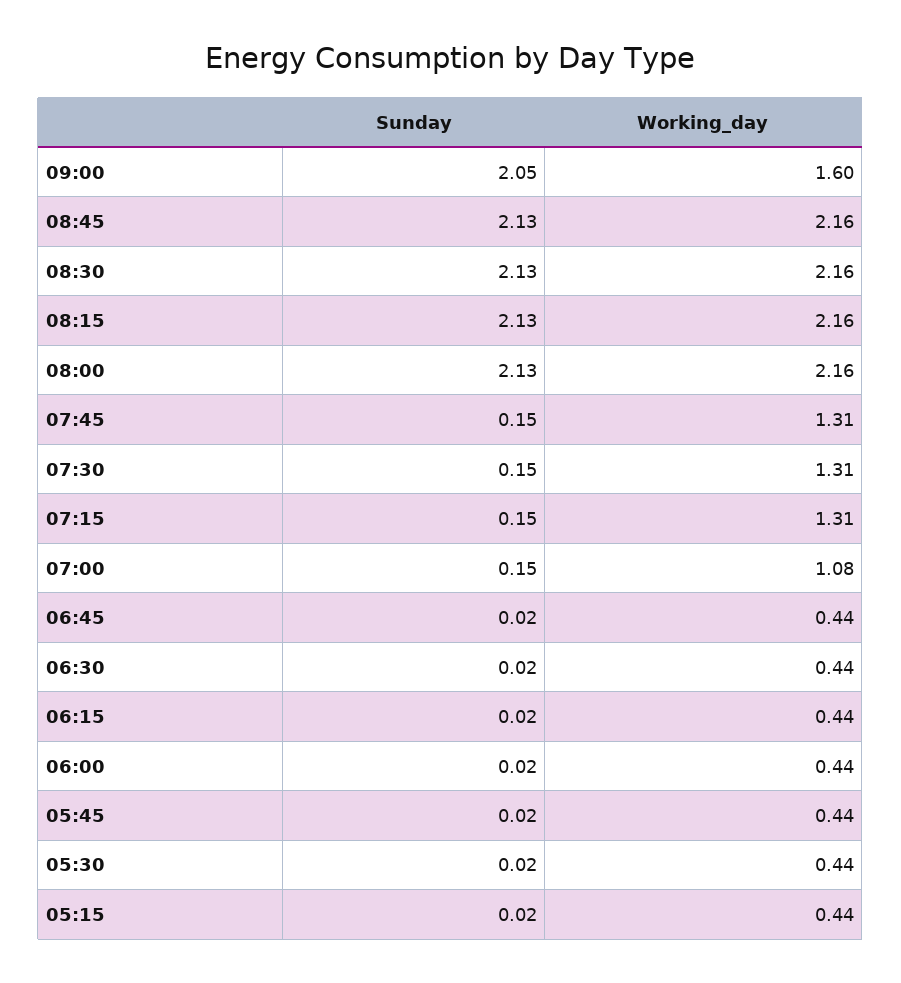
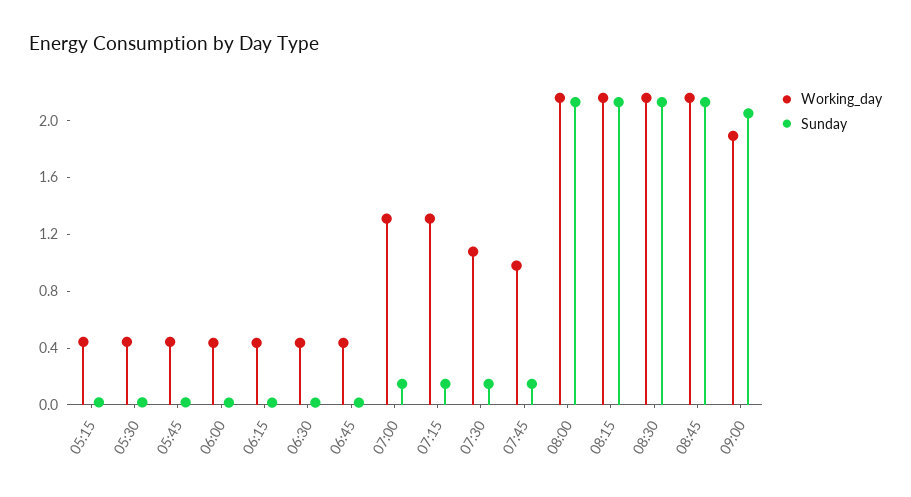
  {
    "Sunday": {
      "09:00": 2.05,
      "08:45": 2.13,
      "08:30": 2.13,
      "08:15": 2.13,
      "08:00": 2.13,
      "07:45": 0.15,
      "07:30": 0.15,
      "07:15": 0.15,
      "07:00": 0.15,
      "06:45": 0.02,
      "06:30": 0.02,
      "06:15": 0.02,
      "06:00": 0.02,
      "05:45": 0.02,
      "05:30": 0.02,
      "05:15": 0.02
    },
    "Working_day": {
-     "09:00": 1.6,
+     "09:00": 1.9,
      "08:45": 2.16,
      "08:30": 2.16,
      "08:15": 2.16,
      "08:00": 2.16,
-     "07:45": 1.31,
+     "07:45": 1,
-     "07:30": 1.31,
+     "07:30": 1.1,
      "07:15": 1.31,
-     "07:00": 1.08,
+     "07:00": 1.3,
      "06:45": 0.44,
      "06:30": 0.44,
      "06:15": 0.44,
      "06:00": 0.44,
      "05:45": 0.44,
      "05:30": 0.44,
      "05:15": 0.44
    }
  }

